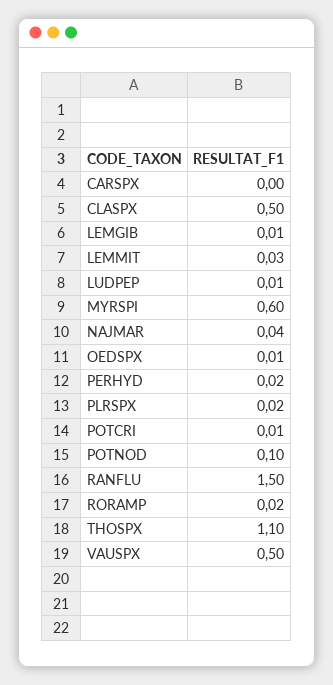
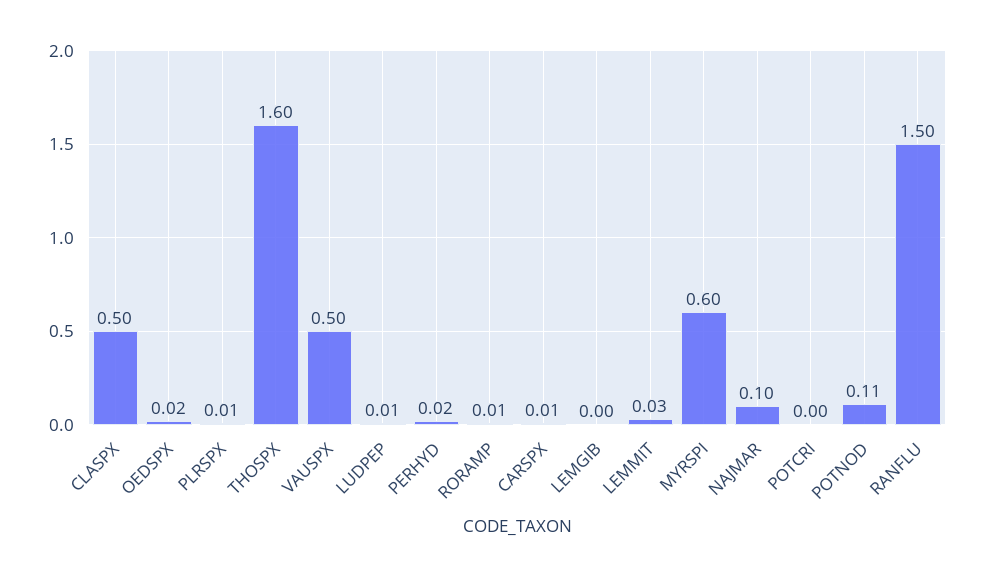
  {
-   "CARSPX": 0,
+   "CARSPX": 0.01,
    "CLASPX": 0.5,
-   "LEMGIB": 0.01,
+   "LEMGIB": 0,
    "LEMMIT": 0.03,
    "LUDPEP": 0.01,
    "MYRSPI": 0.6,
-   "NAJMAR": 0.04,
+   "NAJMAR": 0.1,
-   "OEDSPX": 0.01,
+   "OEDSPX": 0.02,
    "PERHYD": 0.02,
-   "PLRSPX": 0.02,
+   "PLRSPX": 0.01,
-   "POTCRI": 0.01,
+   "POTCRI": 0,
-   "POTNOD": 0.1,
+   "POTNOD": 0.11,
    "RANFLU": 1.5,
-   "RORAMP": 0.02,
+   "RORAMP": 0.01,
-   "THOSPX": 1.1,
+   "THOSPX": 1.6,
    "VAUSPX": 0.5
  }

